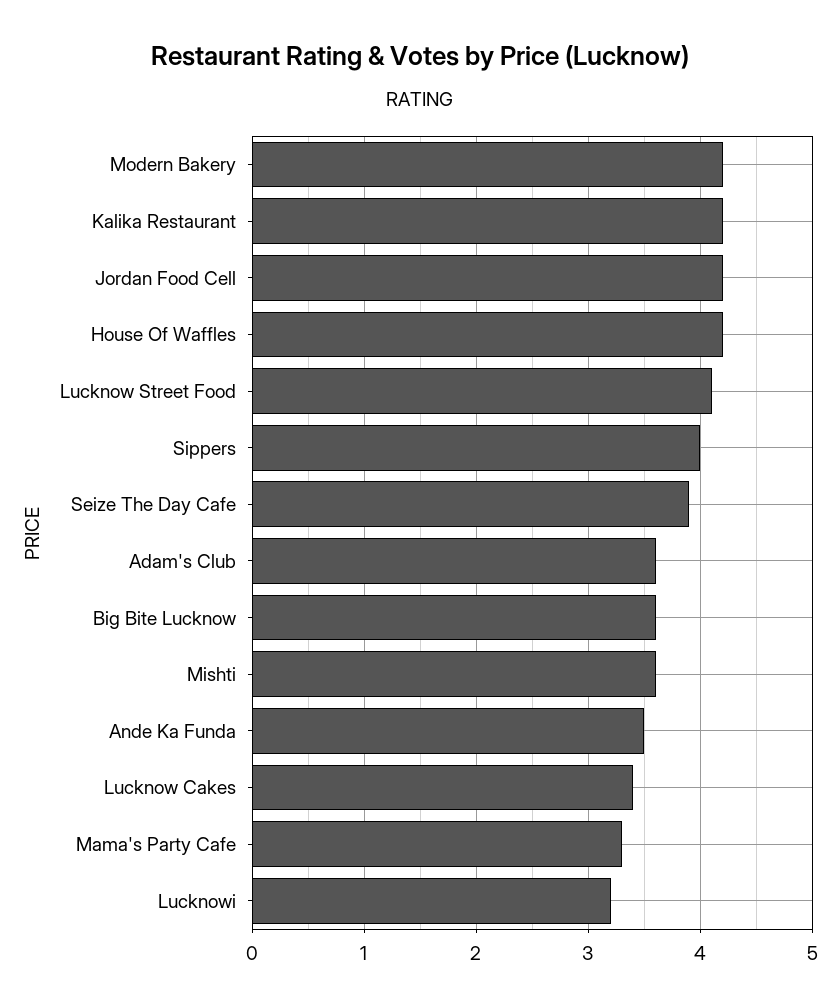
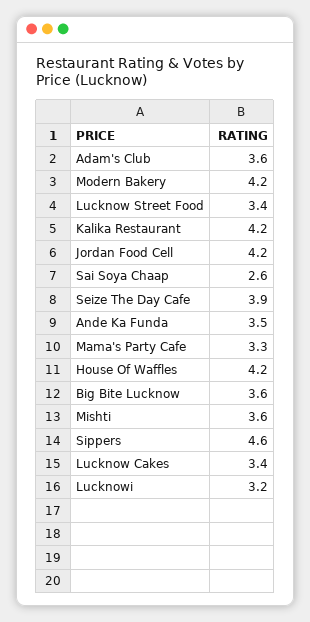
  {
    "Modern Bakery": 4.2,
    "Kalika Restaurant": 4.2,
    "Jordan Food Cell": 4.2,
    "House Of Waffles": 4.2,
-   "Lucknow Street Food": 4.1,
+   "Lucknow Street Food": 3.4,
-   "Sippers": 4,
+   "Sippers": 4.6,
    "Seize The Day Cafe": 3.9,
    "Adam's Club": 3.6,
    "Big Bite Lucknow": 3.6,
    "Mishti": 3.6,
    "Ande Ka Funda": 3.5,
    "Lucknow Cakes": 3.4,
    "Mama's Party Cafe": 3.3,
-   "Lucknowi": 3.2
+   "Lucknowi": 3.2,
+   "Sai Soya Chaap": 2.6
  }

